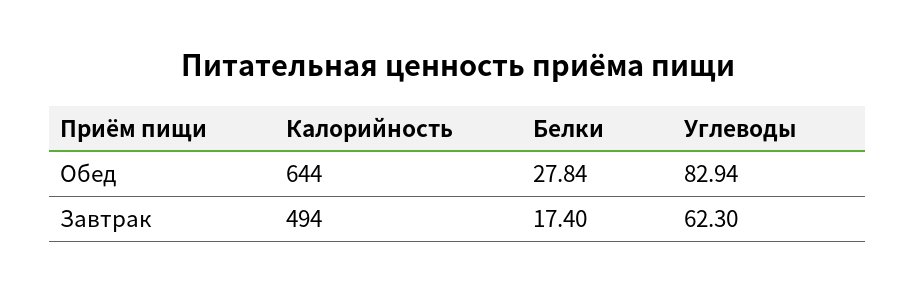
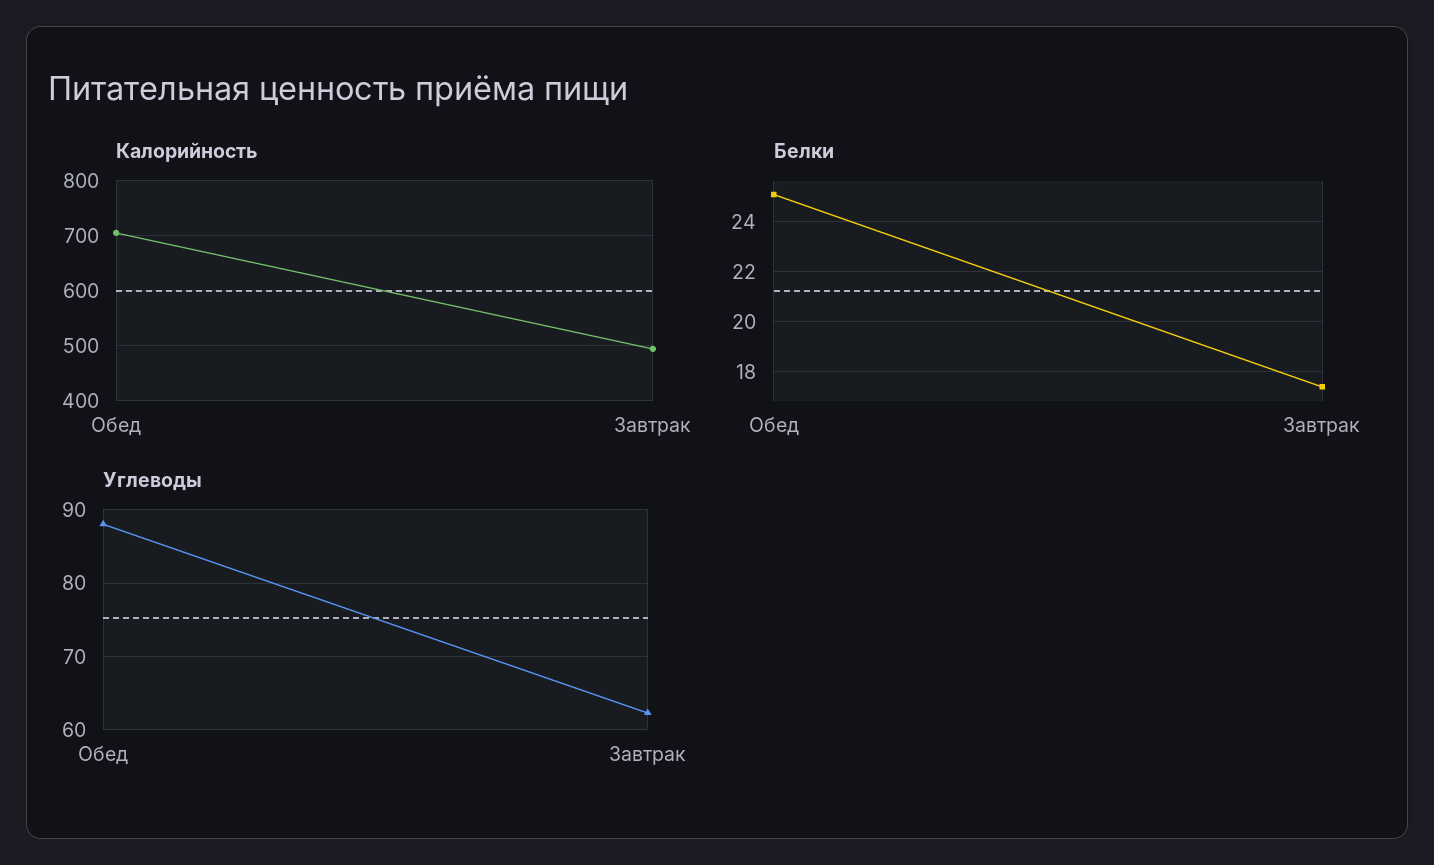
  {
    "Калорийность": {
-     "Обед": 644,
+     "Обед": 700,
      "Завтрак": 494
    },
    "Белки": {
-     "Обед": 27.84,
+     "Обед": 25,
      "Завтрак": 17.4
    },
    "Углеводы": {
-     "Обед": 82.94,
+     "Обед": 88,
      "Завтрак": 62.3
    }
  }

